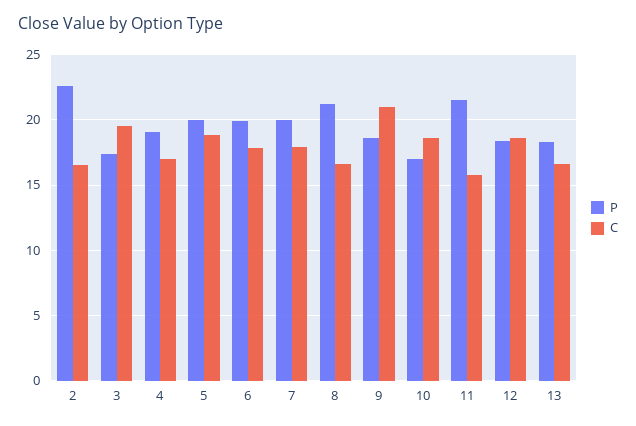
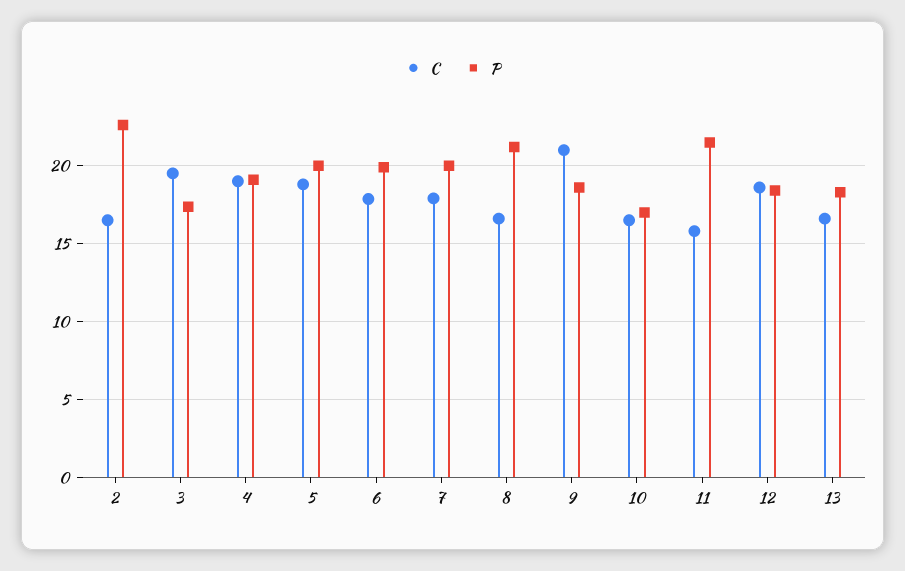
  {
    "P": {
      "2": 22.5,
      "3": 17.5,
      "4": 19,
      "5": 20,
      "6": 20,
      "7": 20,
      "8": 21,
      "9": 18.5,
      "10": 17,
      "11": 21.5,
      "12": 18.5,
      "13": 18.5
    },
    "C": {
      "2": 16.5,
      "3": 19.5,
-     "4": 17,
+     "4": 19,
      "5": 19,
      "6": 18,
      "7": 18,
      "8": 16.5,
      "9": 21,
-     "10": 18.5,
+     "10": 16.5,
      "11": 16,
      "12": 18.5,
      "13": 16.5
    }
  }

